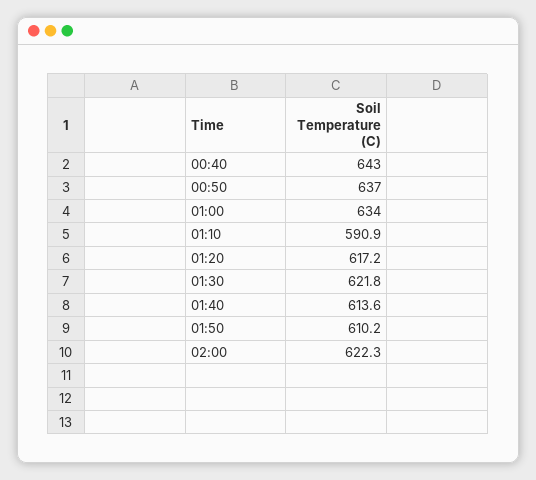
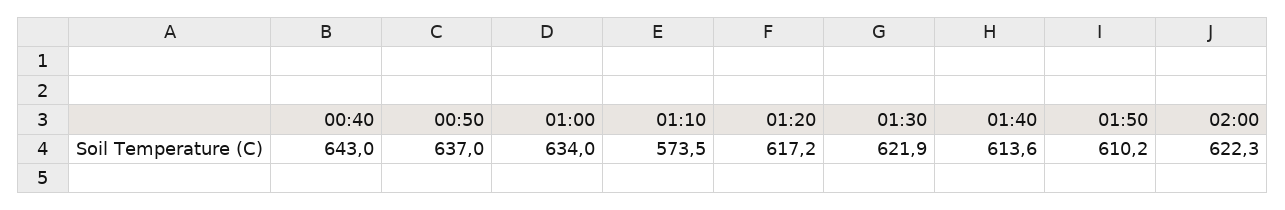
  {
    "00:40": 643,
    "00:50": 637,
    "01:00": 634,
-   "01:10": 590.9,
+   "01:10": 573.5,
    "01:20": 617.2,
-   "01:30": 621.8,
+   "01:30": 621.9,
    "01:40": 613.6,
    "01:50": 610.2,
    "02:00": 622.3
  }

